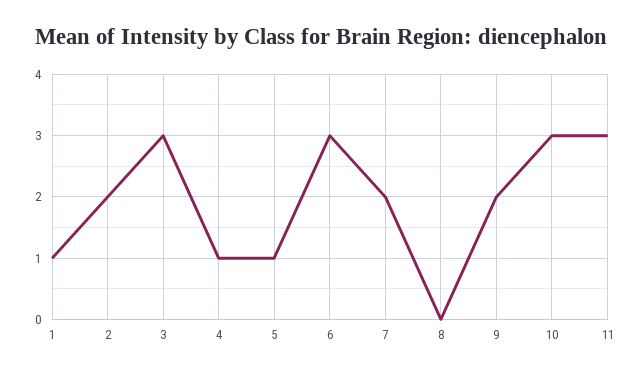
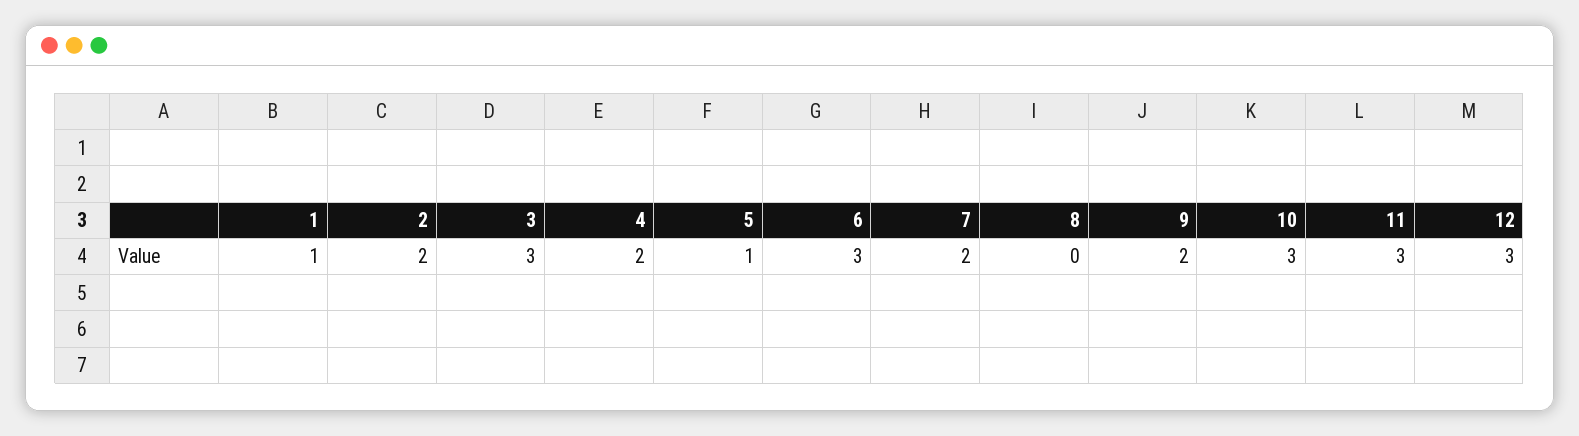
  {
    "1": 1,
    "2": 2,
    "3": 3,
-   "4": 1,
+   "4": 2,
    "5": 1,
    "6": 3,
    "7": 2,
    "8": 0,
    "9": 2,
    "10": 3,
-   "11": 3
+   "11": 3,
+   "12": 3
  }

